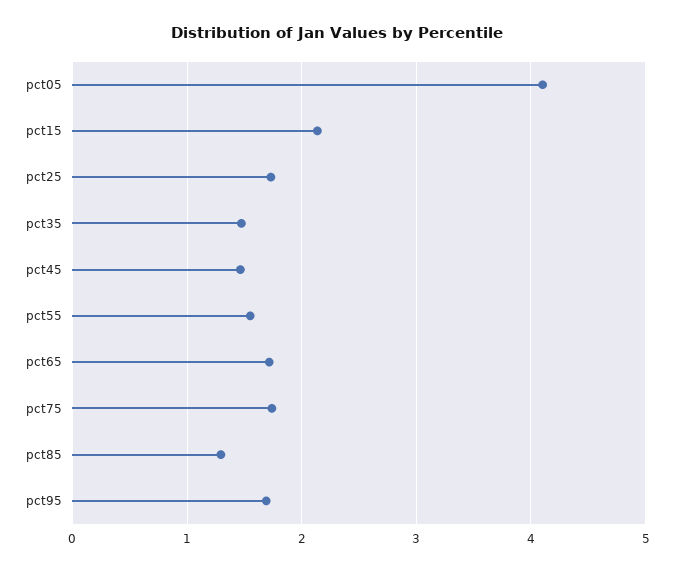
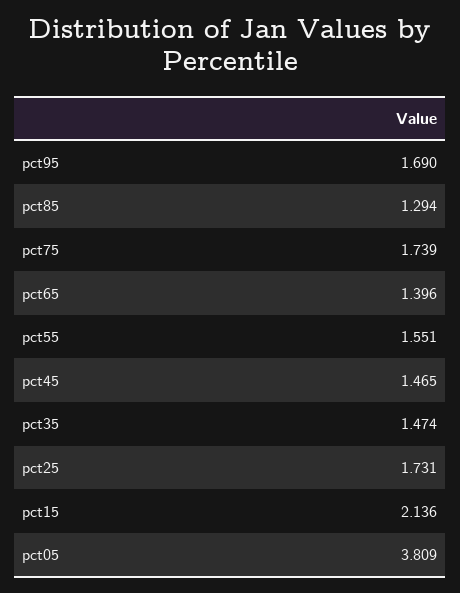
  {
-   "pct05": 4.1,
+   "pct05": 3.809,
    "pct15": 2.136,
    "pct25": 1.731,
    "pct35": 1.474,
    "pct45": 1.465,
    "pct55": 1.551,
-   "pct65": 1.7,
+   "pct65": 1.396,
    "pct75": 1.739,
    "pct85": 1.294,
    "pct95": 1.69
  }

